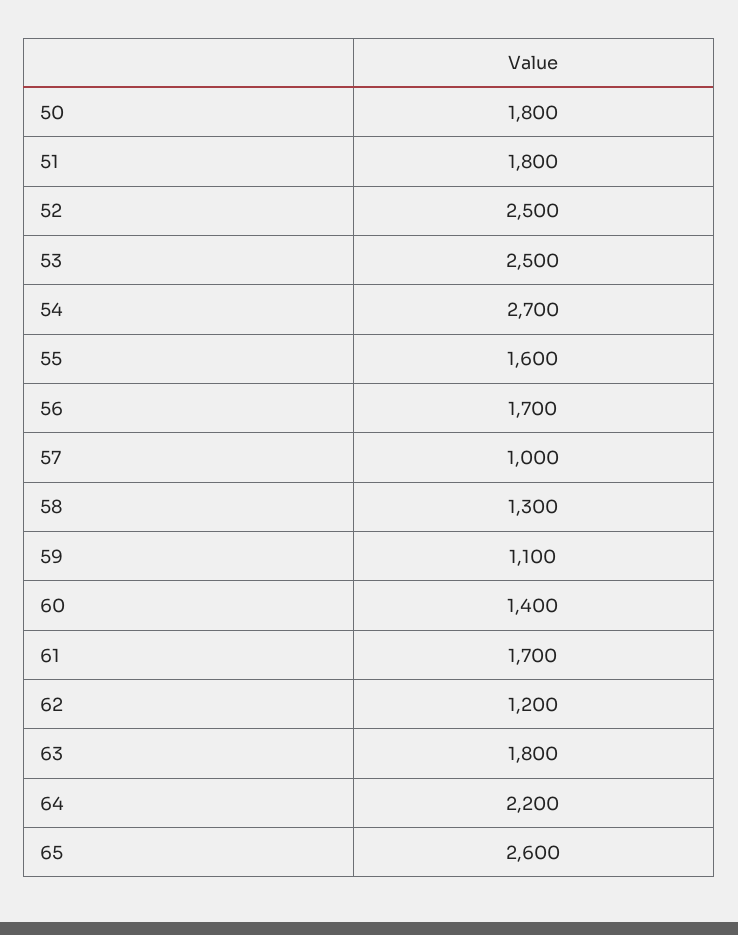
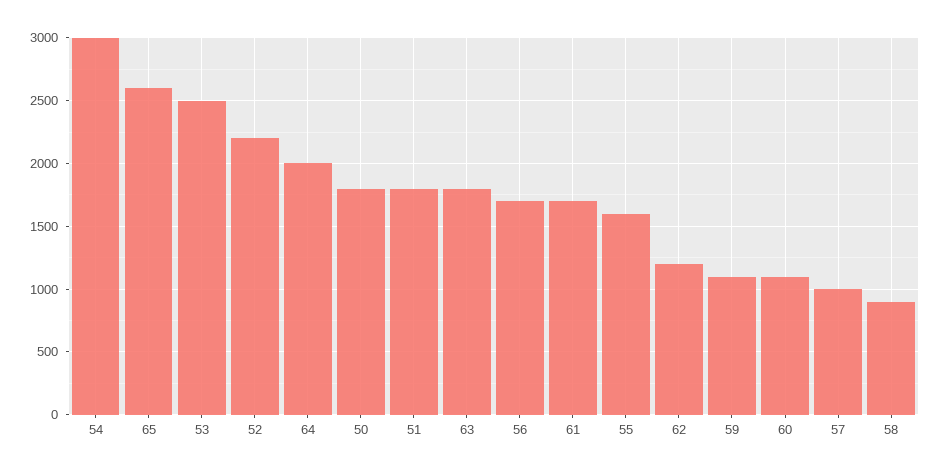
  {
    "50": 1800,
    "51": 1800,
-   "52": 2500,
+   "52": 2200,
    "53": 2500,
-   "54": 2700,
+   "54": 3000,
    "55": 1600,
    "56": 1700,
    "57": 1000,
-   "58": 1300,
+   "58": 900,
    "59": 1100,
-   "60": 1400,
+   "60": 1100,
    "61": 1700,
    "62": 1200,
    "63": 1800,
-   "64": 2200,
+   "64": 2000,
    "65": 2600
  }

